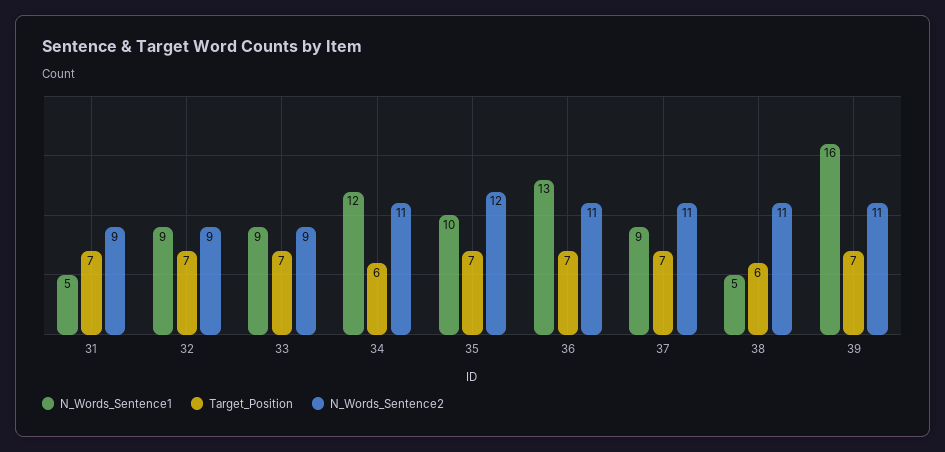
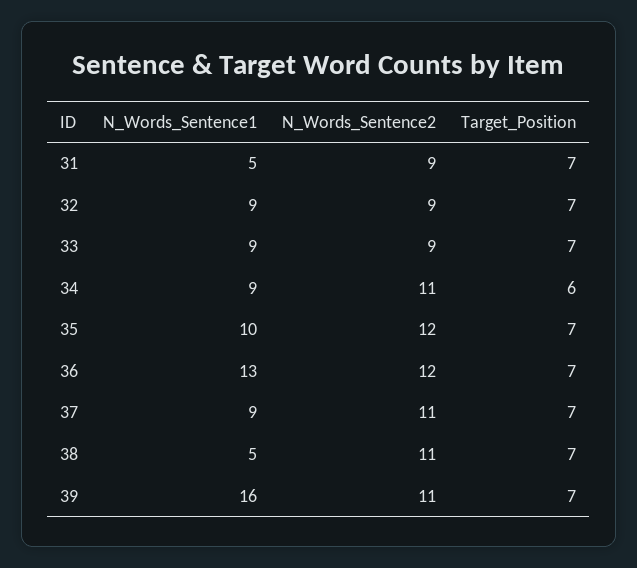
  {
    "N_Words_Sentence1": {
      "31": 5,
      "32": 9,
      "33": 9,
-     "34": 12,
+     "34": 9,
      "35": 10,
      "36": 13,
      "37": 9,
      "38": 5,
      "39": 16
    },
    "Target_Position": {
      "31": 7,
      "32": 7,
      "33": 7,
      "34": 6,
      "35": 7,
      "36": 7,
      "37": 7,
-     "38": 6,
+     "38": 7,
      "39": 7
    },
    "N_Words_Sentence2": {
      "31": 9,
      "32": 9,
      "33": 9,
      "34": 11,
      "35": 12,
-     "36": 11,
+     "36": 12,
      "37": 11,
      "38": 11,
      "39": 11
    }
  }

